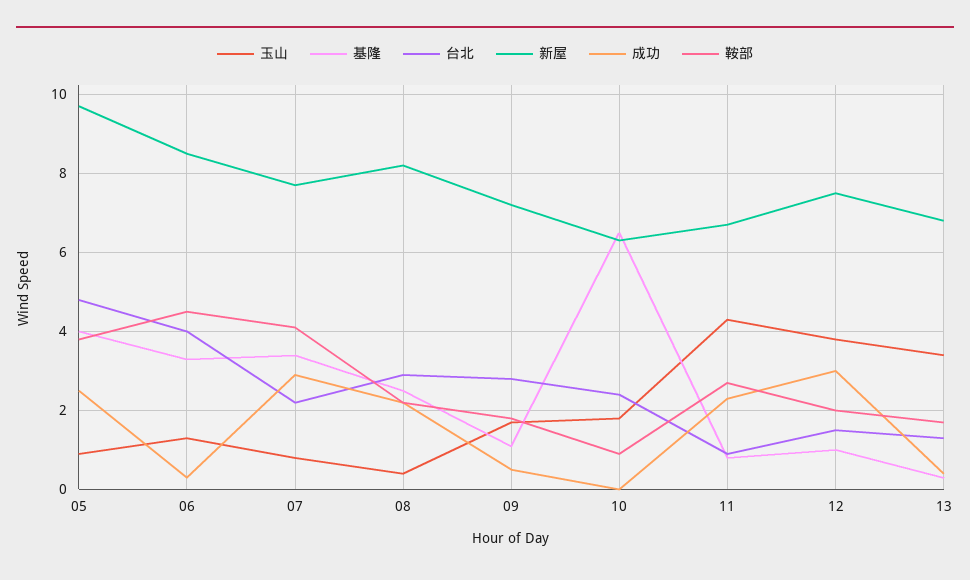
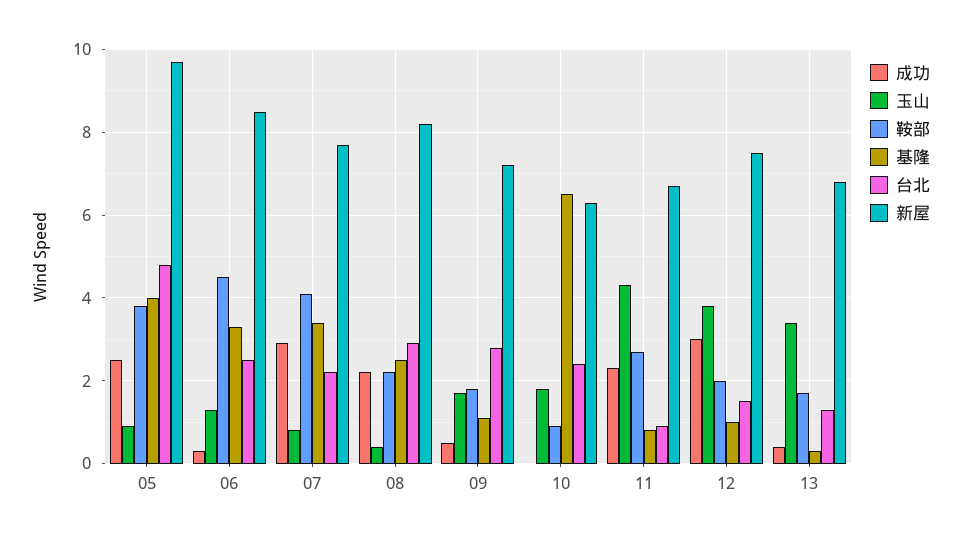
  {
    "玉山": {
      "05": 1,
      "06": 1.5,
      "07": 1,
      "08": 0.5,
      "09": 1.5,
      "10": 2,
      "11": 4.5,
      "12": 4,
      "13": 3.5
    },
    "基隆": {
      "05": 4,
      "06": 3.5,
      "07": 3.5,
      "08": 2.5,
      "09": 1,
      "10": 6.5,
      "11": 1,
      "12": 1,
      "13": 0.5
    },
    "台北": {
      "05": 5,
-     "06": 4,
+     "06": 2.5,
      "07": 2,
      "08": 3,
      "09": 3,
      "10": 2.5,
      "11": 1,
      "12": 1.5,
      "13": 1.5
    },
    "新屋": {
      "05": 9.5,
      "06": 8.5,
      "07": 7.5,
      "08": 8,
      "09": 7,
      "10": 6.5,
      "11": 6.5,
      "12": 7.5,
      "13": 7
    },
    "成功": {
      "05": 2.5,
      "06": 0.5,
      "07": 3,
      "08": 2,
      "09": 0.5,
      "10": 0,
      "11": 2.5,
      "12": 3,
      "13": 0.5
    },
    "鞍部": {
      "05": 4,
      "06": 4.5,
      "07": 4,
      "08": 2,
      "09": 2,
      "10": 1,
      "11": 2.5,
      "12": 2,
      "13": 1.5
    }
  }

